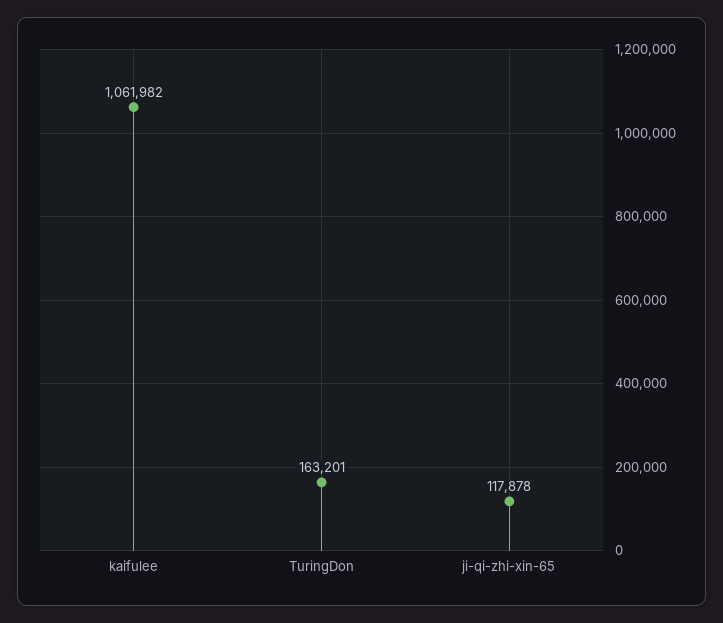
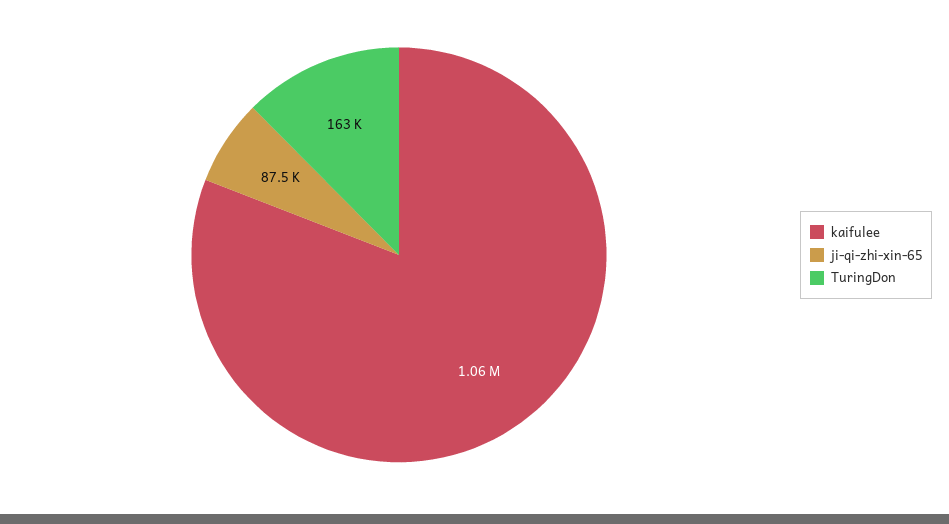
  {
    "kaifulee": 1061982,
    "TuringDon": 163201,
-   "ji-qi-zhi-xin-65": 117878
+   "ji-qi-zhi-xin-65": 87500
  }

